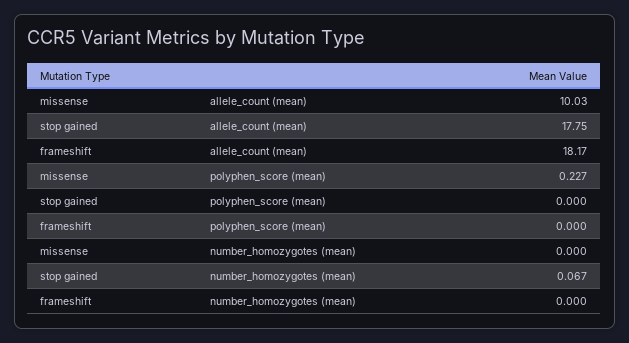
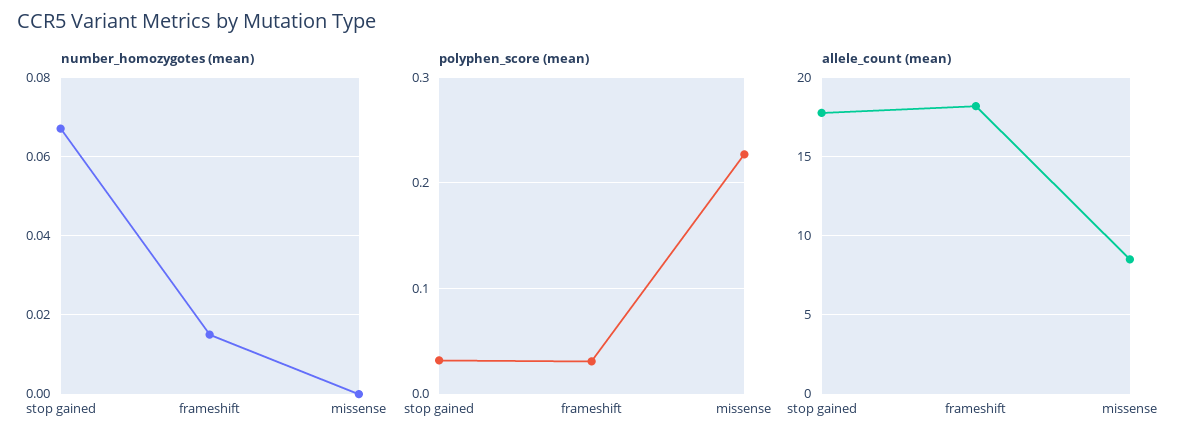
  {
    "allele_count (mean)": {
-     "missense": 10.03,
+     "missense": 8.5,
      "stop gained": 17.75,
      "frameshift": 18.17
    },
    "polyphen_score (mean)": {
      "missense": 0.227,
-     "stop gained": 0,
+     "stop gained": 0.03,
-     "frameshift": 0
+     "frameshift": 0.03
    },
    "number_homozygotes (mean)": {
      "missense": 0,
      "stop gained": 0.067,
-     "frameshift": 0
+     "frameshift": 0.015
    }
  }

